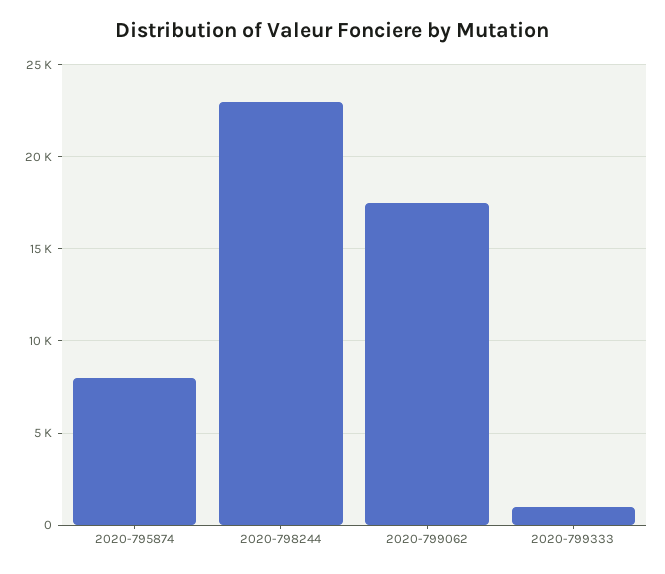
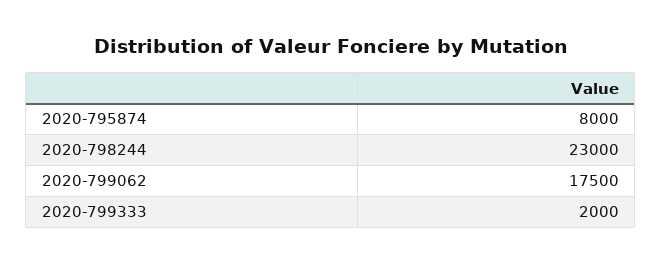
  {
    "2020-795874": 8000,
    "2020-798244": 23000,
    "2020-799062": 17500,
-   "2020-799333": 1000
+   "2020-799333": 2000
  }

